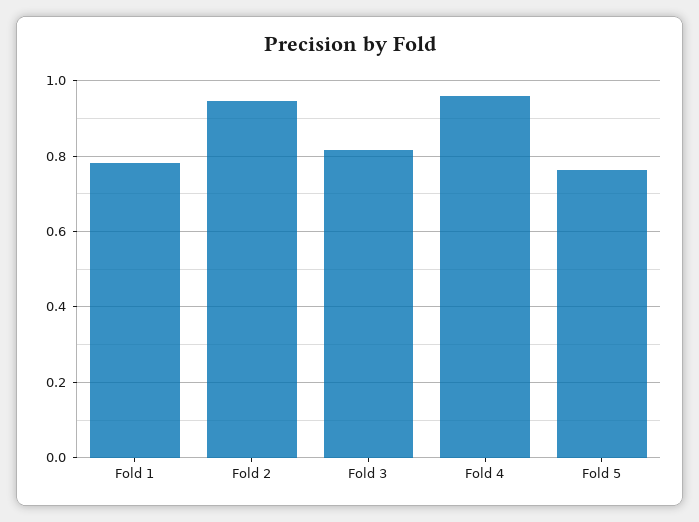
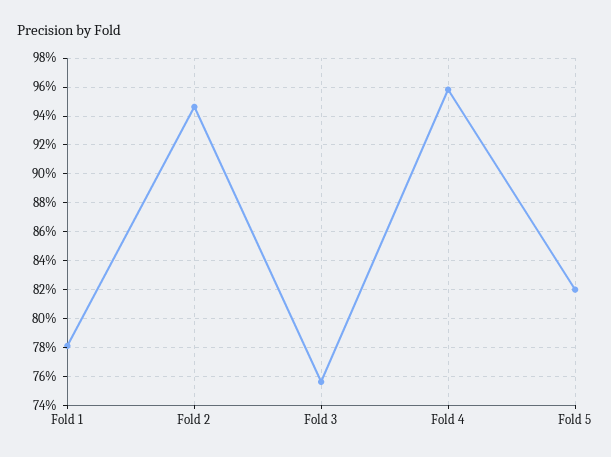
  {
    "Fold 1": 0.78,
    "Fold 2": 0.945,
-   "Fold 3": 0.82,
+   "Fold 3": 0.755,
    "Fold 4": 0.96,
-   "Fold 5": 0.76
+   "Fold 5": 0.82
  }

